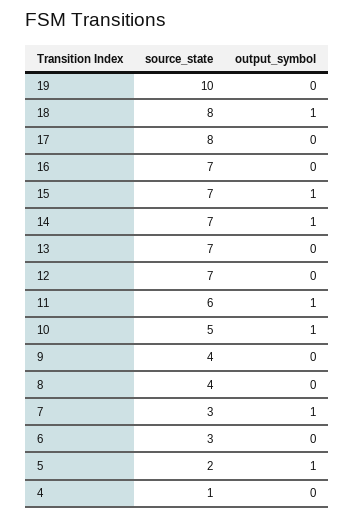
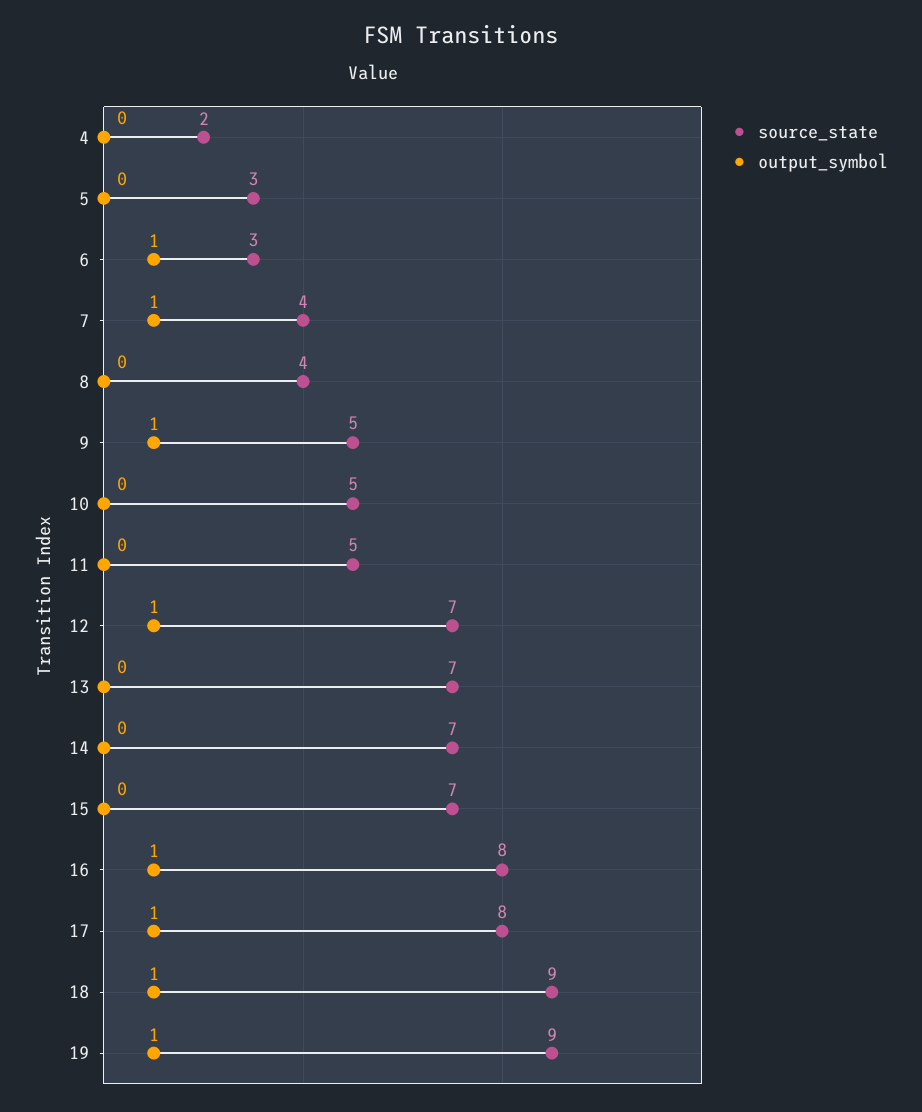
  {
    "source_state": {
-     "19": 10,
+     "19": 9,
-     "18": 8,
+     "18": 9,
      "17": 8,
-     "16": 7,
+     "16": 8,
      "15": 7,
      "14": 7,
      "13": 7,
      "12": 7,
-     "11": 6,
+     "11": 5,
      "10": 5,
-     "9": 4,
+     "9": 5,
      "8": 4,
-     "7": 3,
+     "7": 4,
      "6": 3,
-     "5": 2,
+     "5": 3,
-     "4": 1
+     "4": 2
    },
    "output_symbol": {
-     "19": 0,
+     "19": 1,
      "18": 1,
-     "17": 0,
+     "17": 1,
-     "16": 0,
+     "16": 1,
-     "15": 1,
+     "15": 0,
-     "14": 1,
+     "14": 0,
      "13": 0,
-     "12": 0,
+     "12": 1,
-     "11": 1,
+     "11": 0,
-     "10": 1,
+     "10": 0,
-     "9": 0,
+     "9": 1,
      "8": 0,
      "7": 1,
-     "6": 0,
+     "6": 1,
-     "5": 1,
+     "5": 0,
      "4": 0
    }
  }

